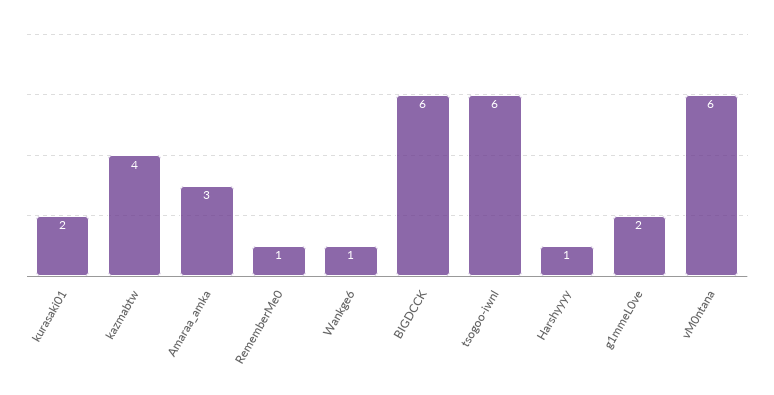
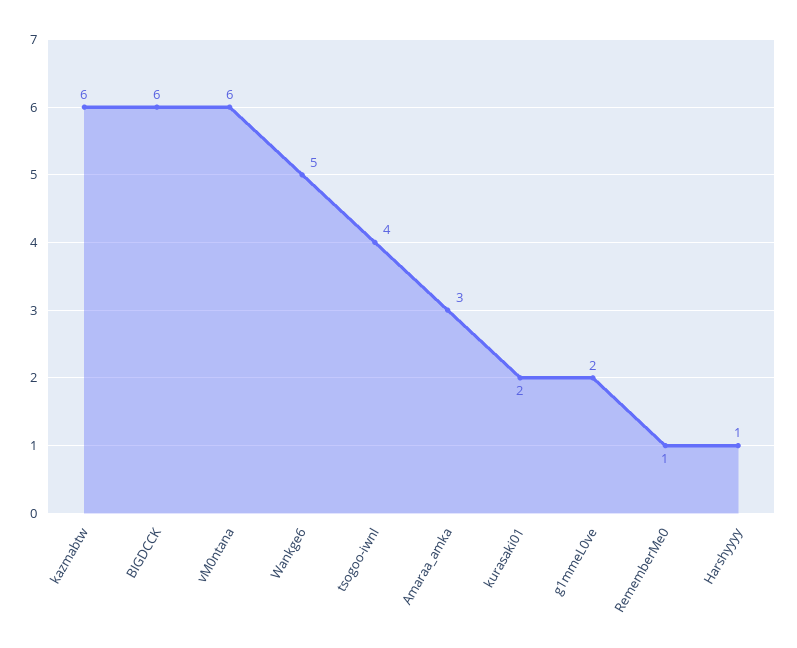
  {
    "kurasaki01": 2,
-   "kazmabtw": 4,
+   "kazmabtw": 6,
    "Amaraa_amka": 3,
    "RememberMe0": 1,
-   "Wankge6": 1,
+   "Wankge6": 5,
    "BIGDCCK": 6,
-   "tsogoo-iwnl": 6,
+   "tsogoo-iwnl": 4,
    "Harshyyyy": 1,
    "g1mmeL0ve": 2,
    "vM0ntana": 6
  }

